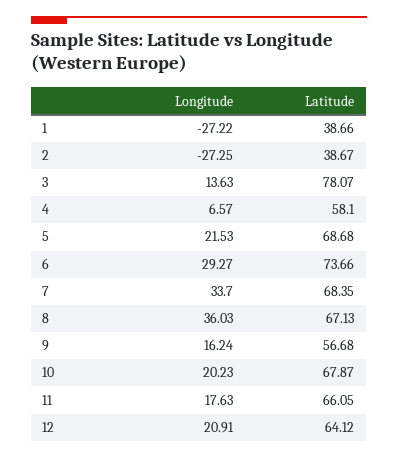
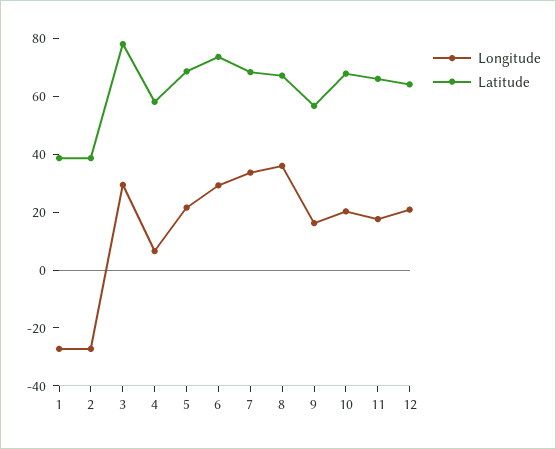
  {
    "Longitude": {
      "1": -27.22,
      "2": -27.25,
-     "3": 13.63,
+     "3": 30,
      "4": 6.57,
      "5": 21.53,
      "6": 29.27,
      "7": 33.7,
      "8": 36.03,
      "9": 16.24,
      "10": 20.23,
      "11": 17.63,
      "12": 20.91
    },
    "Latitude": {
      "1": 38.66,
      "2": 38.67,
      "3": 78.07,
      "4": 58.1,
      "5": 68.68,
      "6": 73.66,
      "7": 68.35,
      "8": 67.13,
      "9": 56.68,
      "10": 67.87,
      "11": 66.05,
      "12": 64.12
    }
  }

